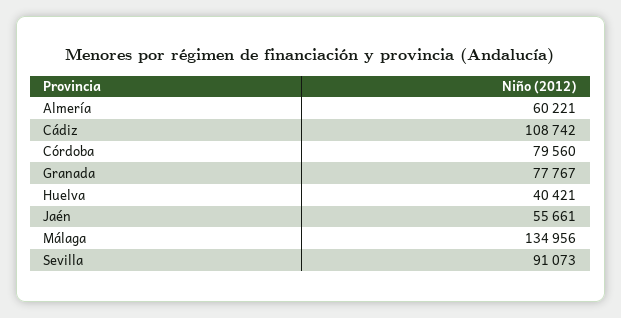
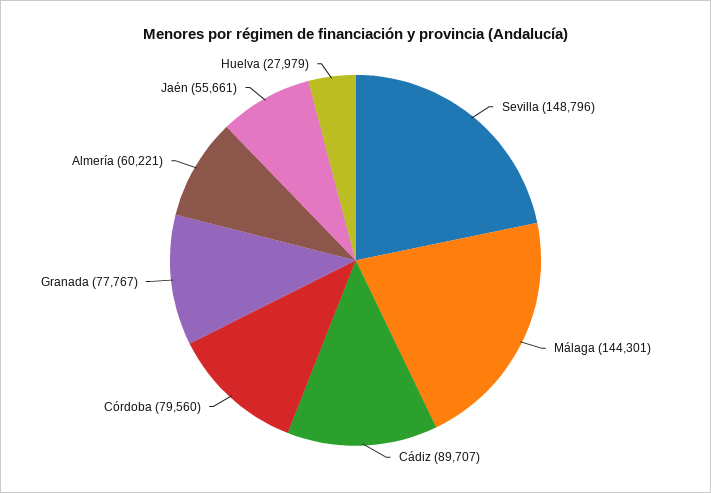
  {
    "Almería": 60221,
-   "Cádiz": 108742,
+   "Cádiz": 89707,
    "Córdoba": 79560,
    "Granada": 77767,
-   "Huelva": 40421,
+   "Huelva": 27979,
    "Jaén": 55661,
-   "Málaga": 134956,
+   "Málaga": 144301,
-   "Sevilla": 91073
+   "Sevilla": 148796
  }

